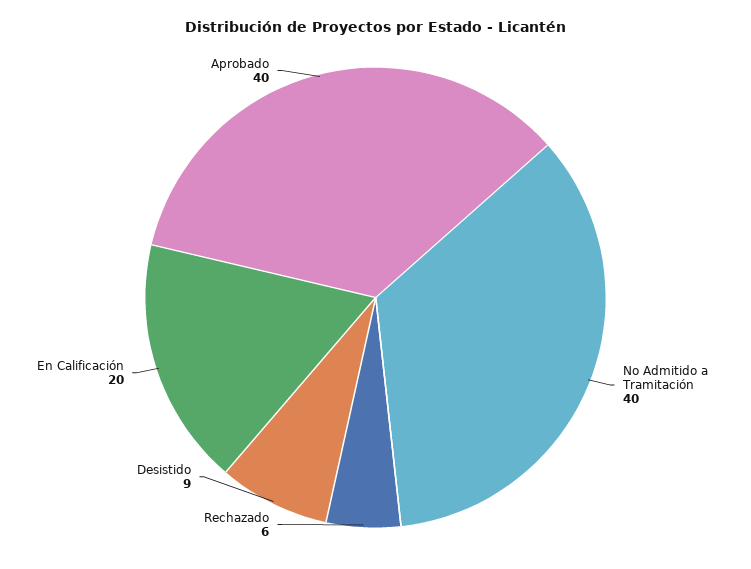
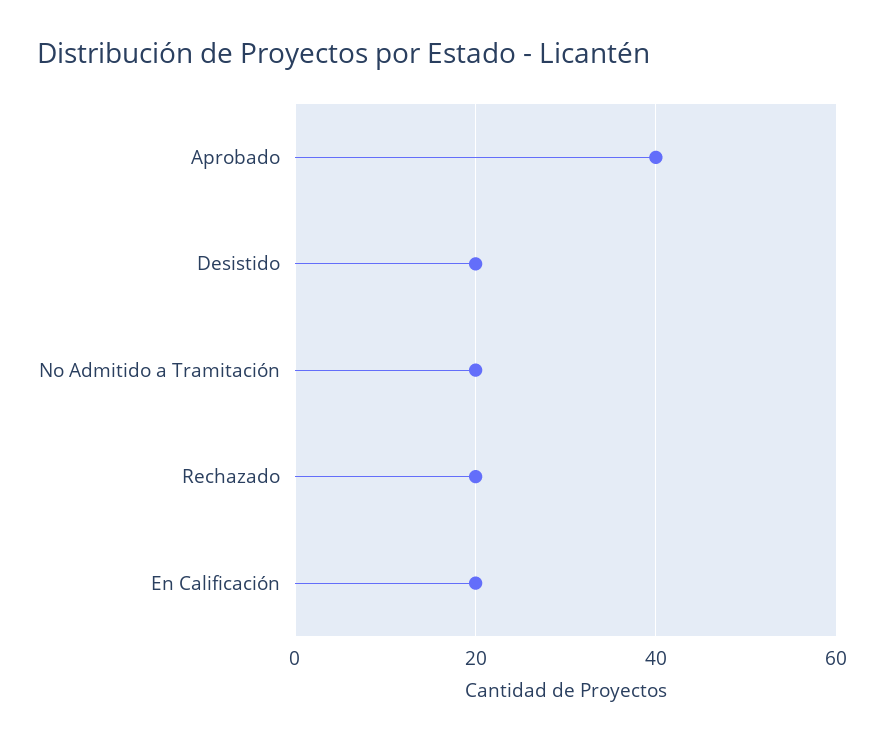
  {
-   "No Admitido a Tramitación": 40,
+   "No Admitido a Tramitación": 20,
-   "Rechazado": 6,
+   "Rechazado": 20,
-   "Desistido": 9,
+   "Desistido": 20,
    "En Calificación": 20,
    "Aprobado": 40
  }

